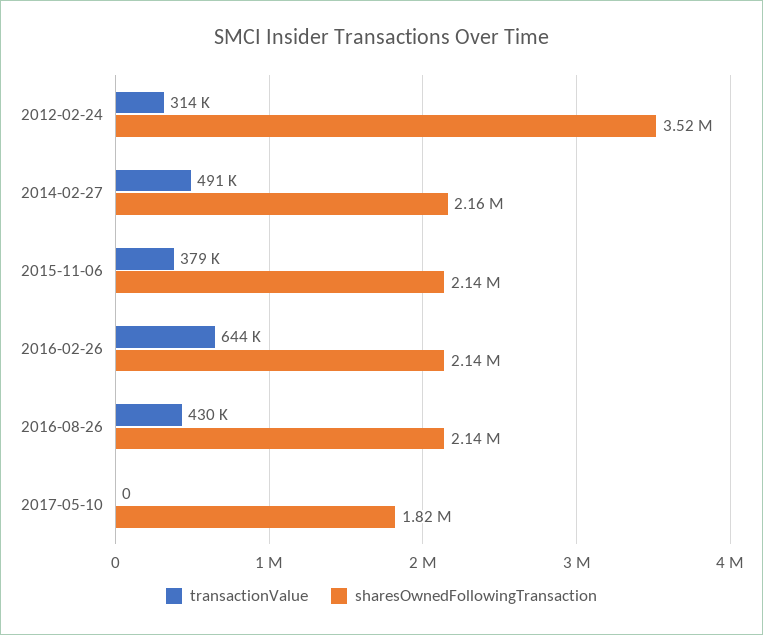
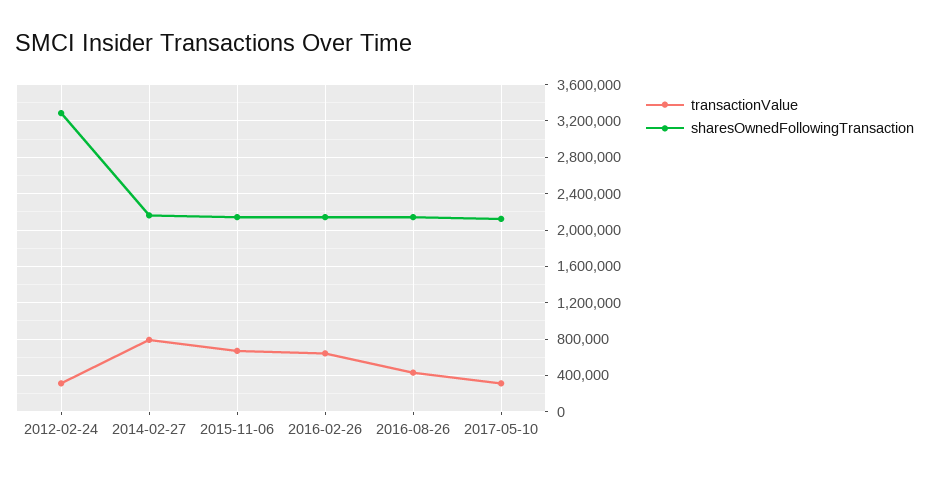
  {
    "transactionValue": {
      "2012-02-24": 314000,
-     "2014-02-27": 491000,
+     "2014-02-27": 800000,
-     "2015-11-06": 379000,
+     "2015-11-06": 700000,
      "2016-02-26": 644000,
      "2016-08-26": 430000,
-     "2017-05-10": 0
+     "2017-05-10": 300000
    },
    "sharesOwnedFollowingTransaction": {
-     "2012-02-24": 3520000,
+     "2012-02-24": 3300000,
      "2014-02-27": 2160000,
      "2015-11-06": 2140000,
      "2016-02-26": 2140000,
      "2016-08-26": 2140000,
-     "2017-05-10": 1820000
+     "2017-05-10": 2100000
    }
  }

